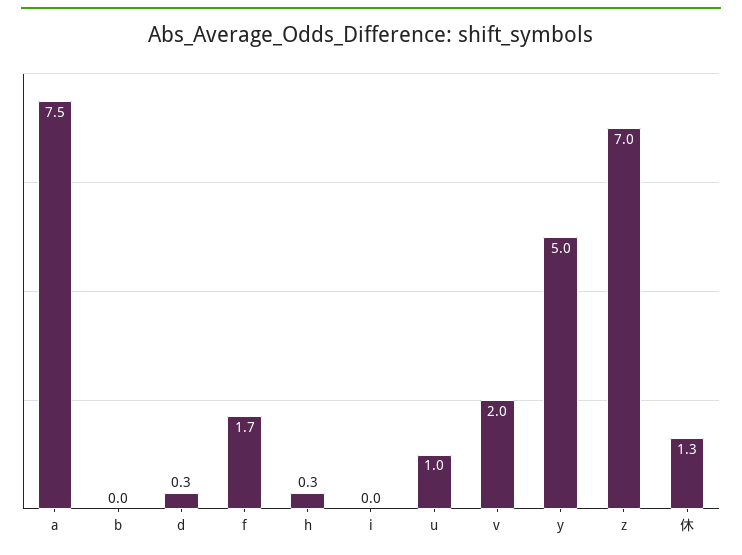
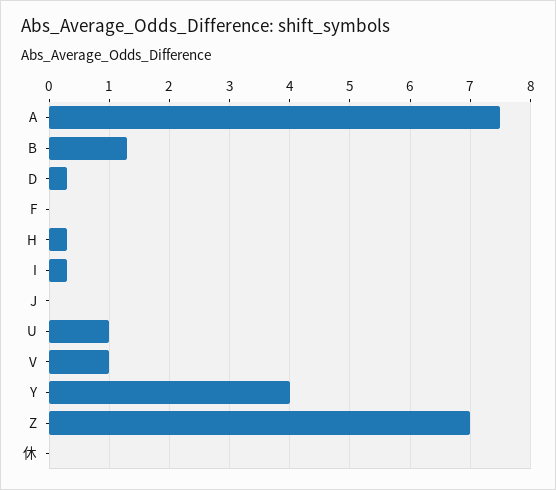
  {
    "a": 7.5,
-   "b": 0,
+   "b": 1.3,
    "d": 0.3,
-   "f": 1.7,
+   "f": 0,
    "h": 0.3,
-   "i": 0,
+   "i": 0.3,
    "u": 1,
-   "v": 2,
+   "v": 1,
-   "y": 5,
+   "y": 4,
    "z": 7,
-   "休": 1.3
+   "休": 0,
+   "J": 0
  }

